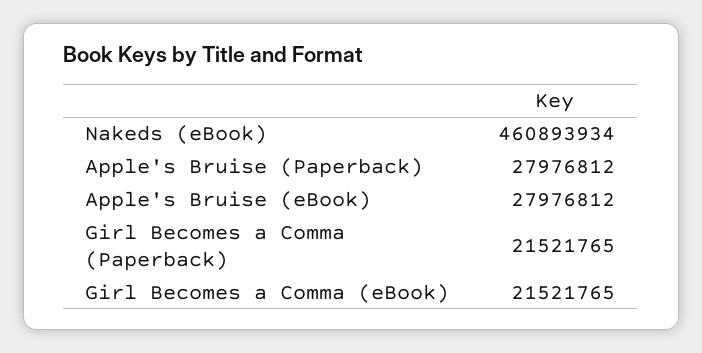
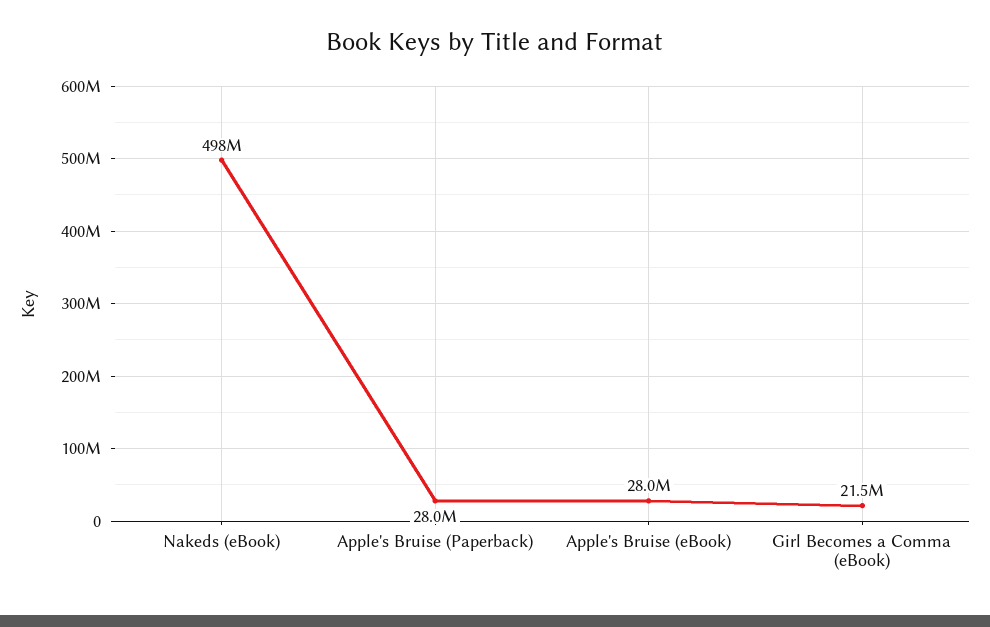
  {
-   "Nakeds (eBook)": 460893934,
+   "Nakeds (eBook)": 498000000,
    "Apple's Bruise (Paperback)": 27976812,
    "Apple's Bruise (eBook)": 27976812,
-   "Girl Becomes a Comma (Paperback)": 21521765,
    "Girl Becomes a Comma (eBook)": 21521765
  }

